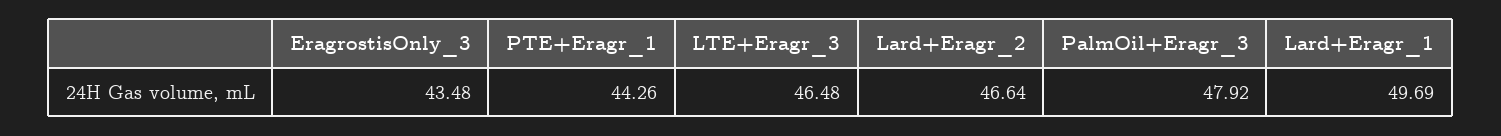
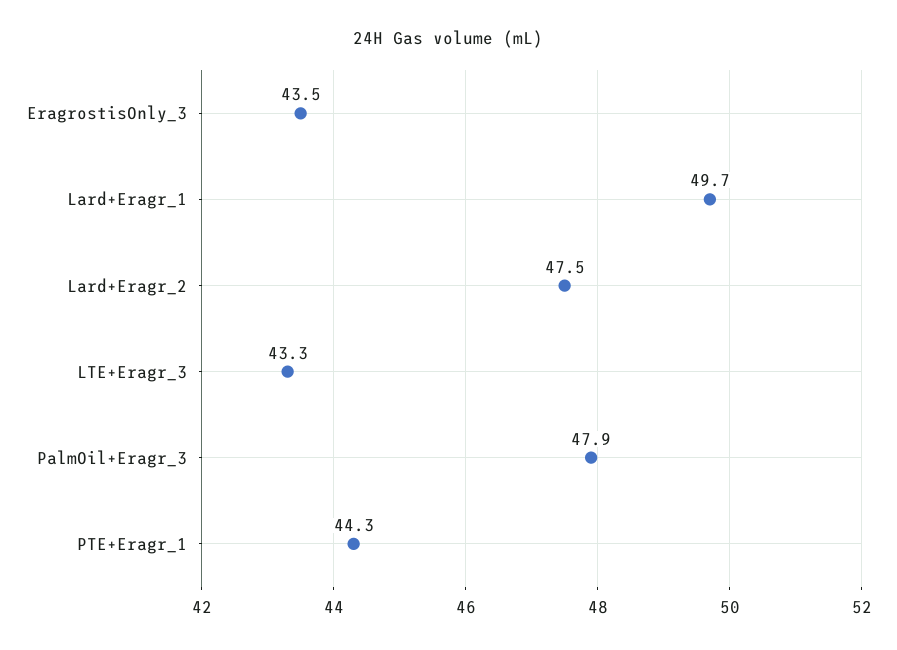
  {
    "EragrostisOnly_3": 43.48,
    "PTE+Eragr_1": 44.26,
-   "LTE+Eragr_3": 46.48,
+   "LTE+Eragr_3": 43.3,
-   "Lard+Eragr_2": 46.64,
+   "Lard+Eragr_2": 47.5,
    "PalmOil+Eragr_3": 47.92,
    "Lard+Eragr_1": 49.69
  }

